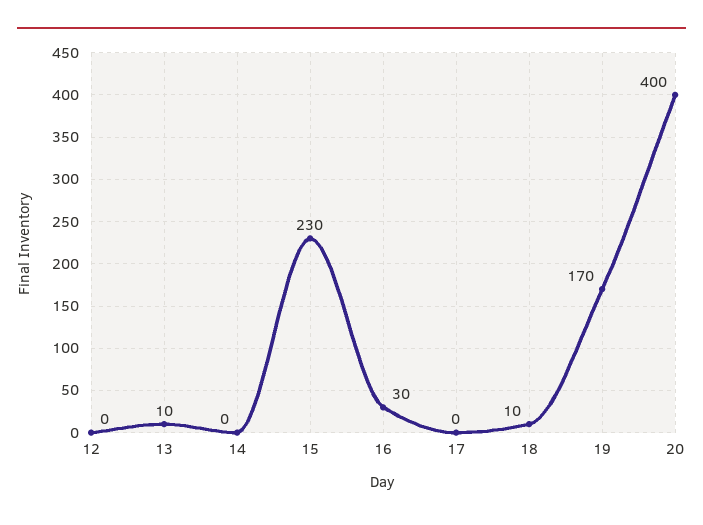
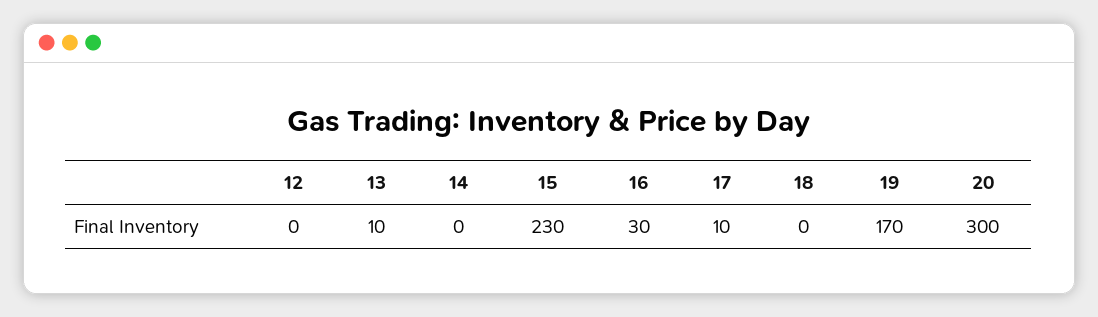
  {
    "12": 0,
    "13": 10,
    "14": 0,
    "15": 230,
    "16": 30,
-   "17": 0,
+   "17": 10,
-   "18": 10,
+   "18": 0,
    "19": 170,
-   "20": 400
+   "20": 300
  }

